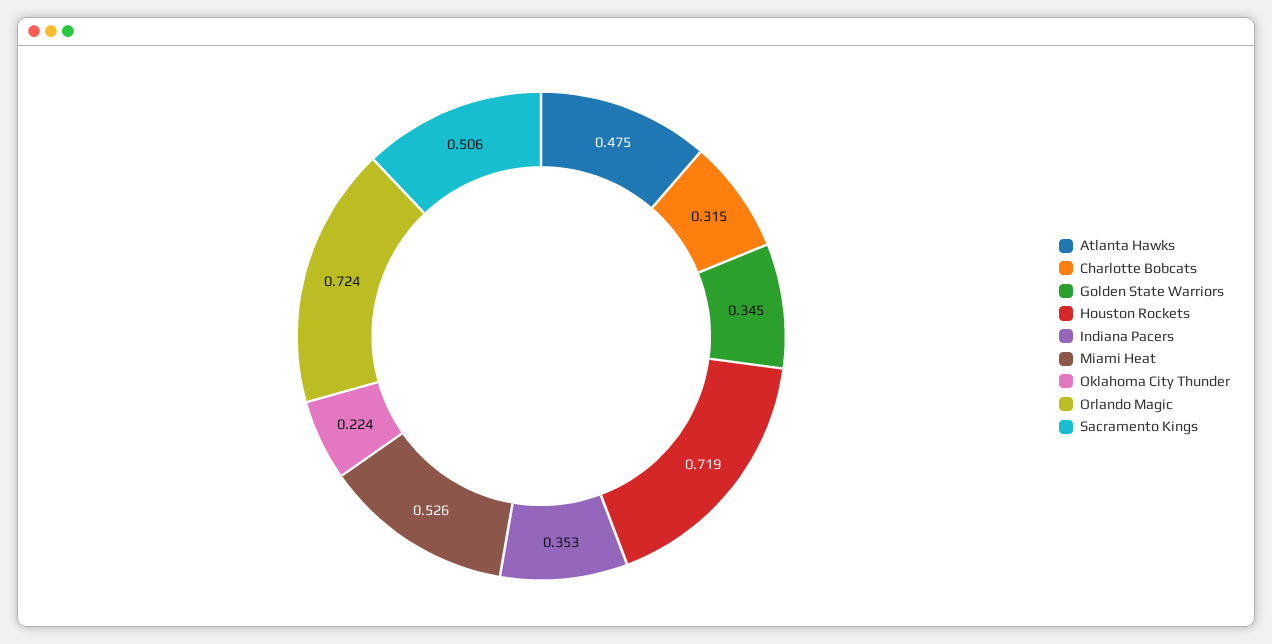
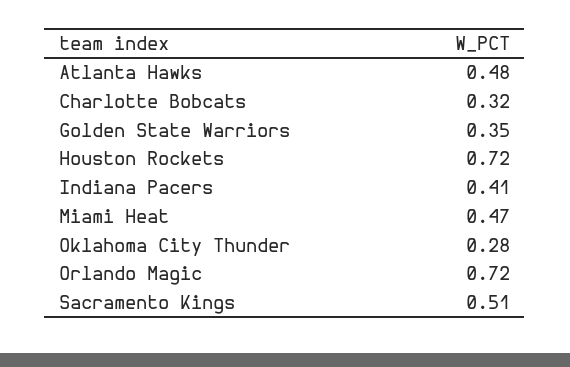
  {
    "Atlanta Hawks": 0.475,
    "Charlotte Bobcats": 0.315,
    "Golden State Warriors": 0.345,
    "Houston Rockets": 0.719,
-   "Indiana Pacers": 0.353,
+   "Indiana Pacers": 0.41,
-   "Miami Heat": 0.526,
+   "Miami Heat": 0.47,
-   "Oklahoma City Thunder": 0.224,
+   "Oklahoma City Thunder": 0.28,
    "Orlando Magic": 0.724,
    "Sacramento Kings": 0.506
  }

